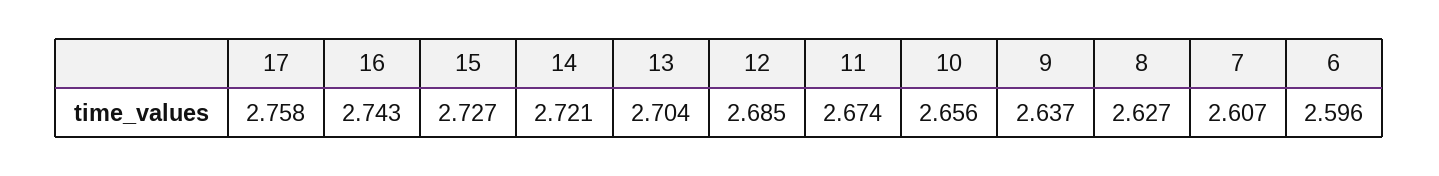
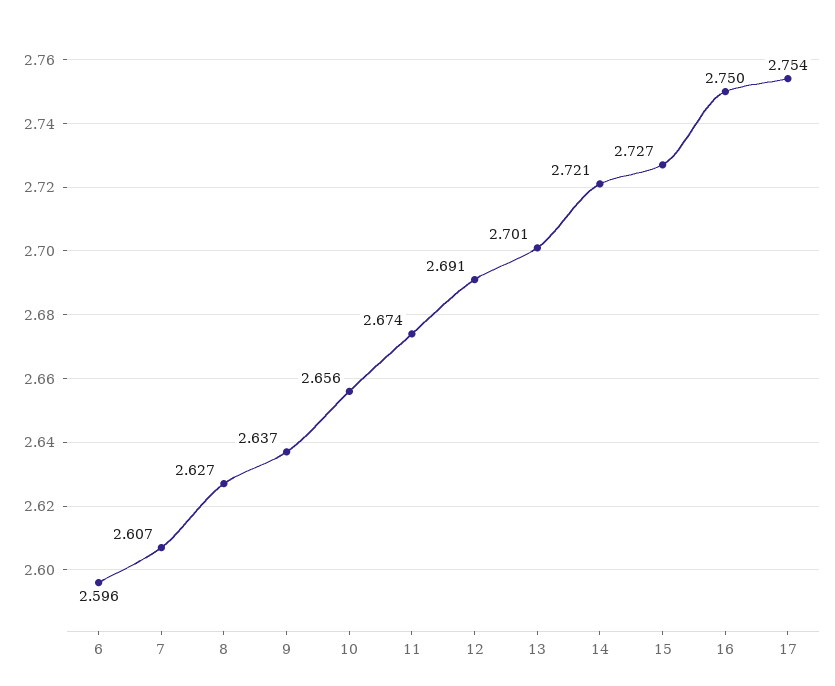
  {
-   "17": 2.758,
+   "17": 2.754,
-   "16": 2.743,
+   "16": 2.75,
    "15": 2.727,
    "14": 2.721,
-   "13": 2.704,
+   "13": 2.701,
-   "12": 2.685,
+   "12": 2.691,
    "11": 2.674,
    "10": 2.656,
    "9": 2.637,
    "8": 2.627,
    "7": 2.607,
    "6": 2.596
  }

